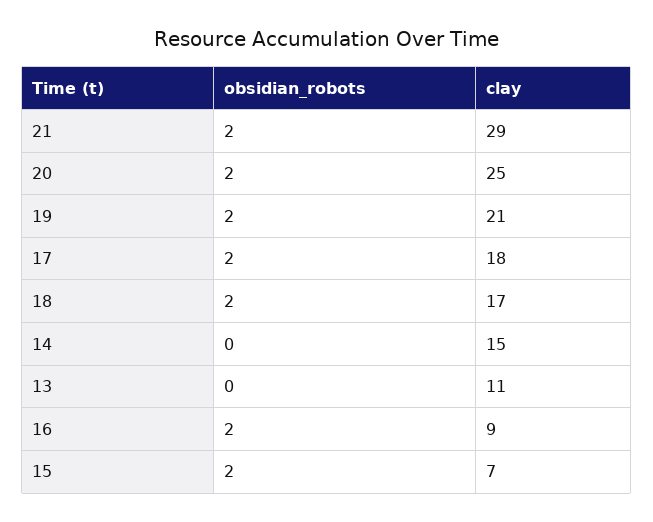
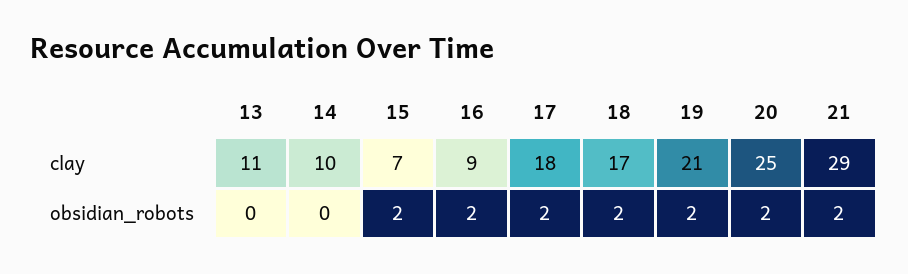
  {
    "obsidian_robots": {
      "21": 2,
      "20": 2,
      "19": 2,
      "17": 2,
      "18": 2,
      "14": 0,
      "13": 0,
      "16": 2,
      "15": 2
    },
    "clay": {
      "21": 29,
      "20": 25,
      "19": 21,
      "17": 18,
      "18": 17,
-     "14": 15,
+     "14": 10,
      "13": 11,
      "16": 9,
      "15": 7
    }
  }

